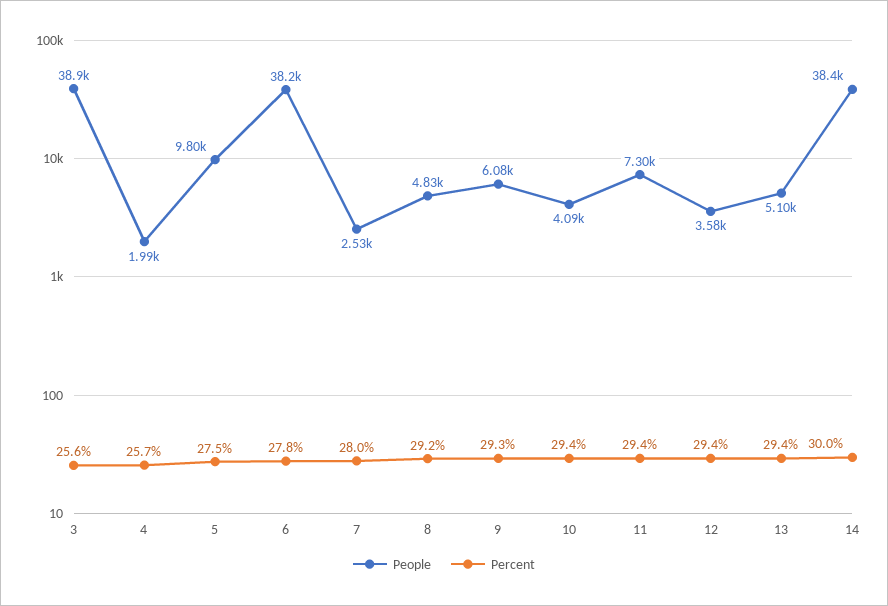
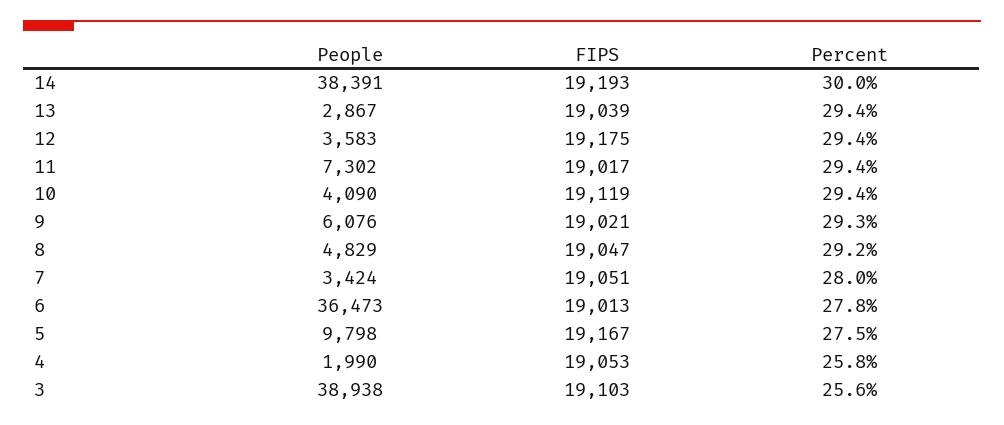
  {
    "People": {
      "3": 38938,
      "4": 1990,
      "5": 9798,
-     "6": 38200,
+     "6": 36473,
-     "7": 2530,
+     "7": 3424,
      "8": 4829,
      "9": 6076,
      "10": 4090,
      "11": 7302,
      "12": 3583,
-     "13": 5100,
+     "13": 2867,
      "14": 38391
    },
    "Percent": {
      "3": 25.6,
-     "4": 25.7,
+     "4": 25.8,
      "5": 27.5,
      "6": 27.8,
      "7": 28,
      "8": 29.2,
      "9": 29.3,
      "10": 29.4,
      "11": 29.4,
      "12": 29.4,
      "13": 29.4,
      "14": 30
-   }
+   },
+   "FIPS": {
+     "14": 19193,
+     "13": 19039,
+     "12": 19175,
+     "11": 19017,
+     "10": 19119,
+     "9": 19021,
+     "8": 19047,
+     "7": 19051,
+     "6": 19013,
+     "5": 19167,
+     "4": 19053,
+     "3": 19103
+   }
  }

